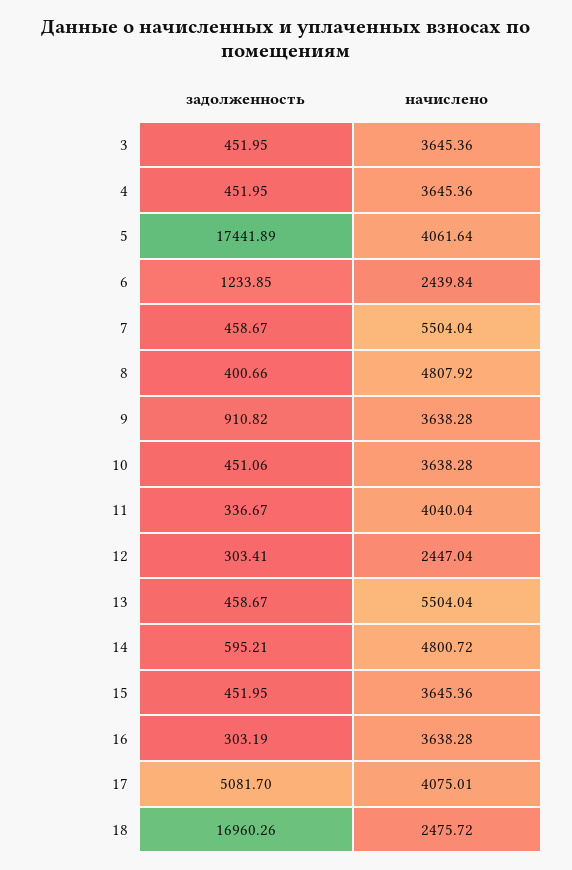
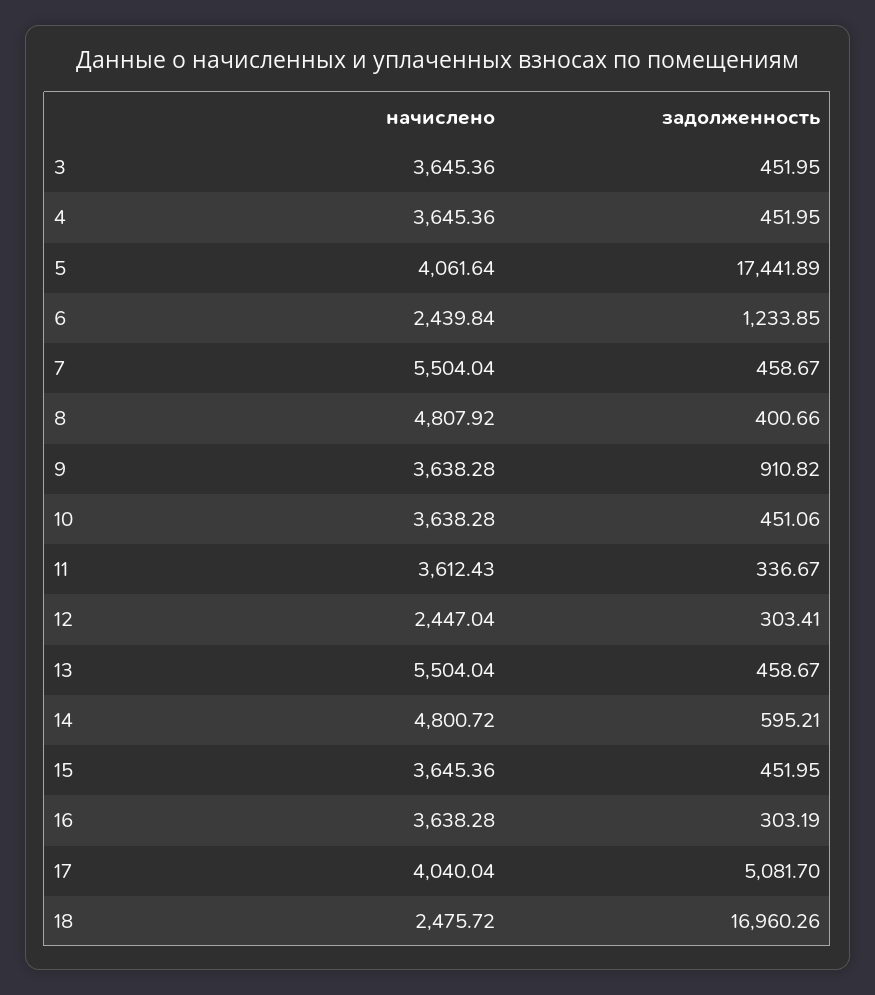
  {
    "задолженность": {
      "3": 451.95,
      "4": 451.95,
      "5": 17441.89,
      "6": 1233.85,
      "7": 458.67,
      "8": 400.66,
      "9": 910.82,
      "10": 451.06,
      "11": 336.67,
      "12": 303.41,
      "13": 458.67,
      "14": 595.21,
      "15": 451.95,
      "16": 303.19,
      "17": 5081.7,
      "18": 16960.26
    },
    "начислено": {
      "3": 3645.36,
      "4": 3645.36,
      "5": 4061.64,
      "6": 2439.84,
      "7": 5504.04,
      "8": 4807.92,
      "9": 3638.28,
      "10": 3638.28,
-     "11": 4040.04,
+     "11": 3612.43,
      "12": 2447.04,
      "13": 5504.04,
      "14": 4800.72,
      "15": 3645.36,
      "16": 3638.28,
-     "17": 4075.01,
+     "17": 4040.04,
      "18": 2475.72
    }
  }

